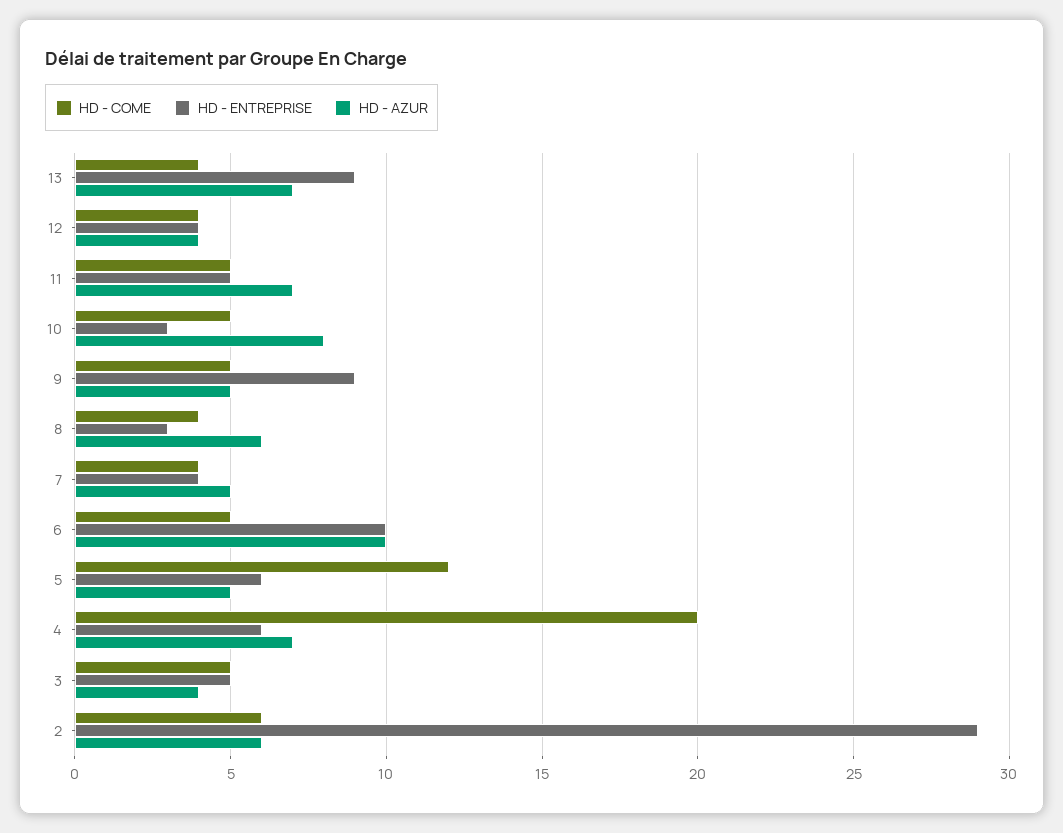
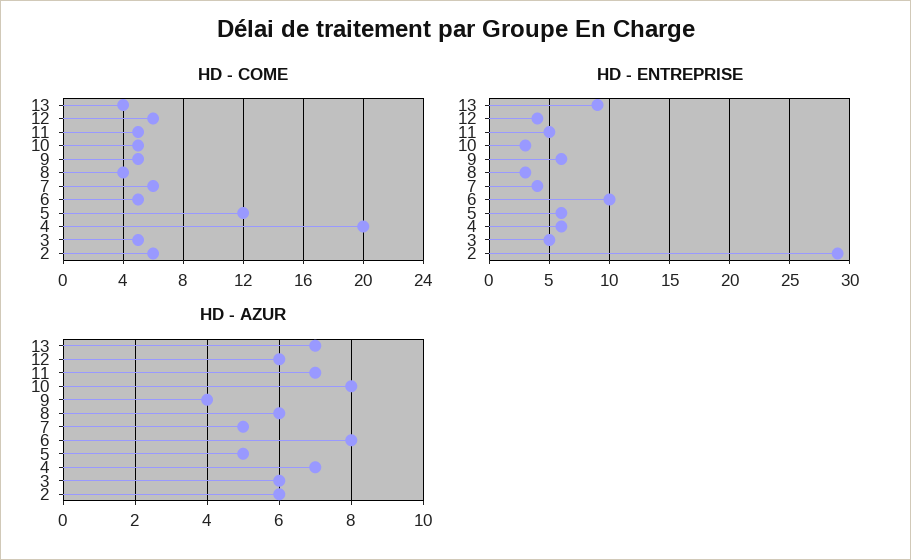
  {
    "HD - COME": {
      "13": 4,
-     "12": 4,
+     "12": 6,
      "11": 5,
      "10": 5,
      "9": 5,
      "8": 4,
-     "7": 4,
+     "7": 6,
      "6": 5,
      "5": 12,
      "4": 20,
      "3": 5,
      "2": 6
    },
    "HD - ENTREPRISE": {
      "13": 9,
      "12": 4,
      "11": 5,
      "10": 3,
-     "9": 9,
+     "9": 6,
      "8": 3,
      "7": 4,
      "6": 10,
      "5": 6,
      "4": 6,
      "3": 5,
      "2": 29
    },
    "HD - AZUR": {
      "13": 7,
-     "12": 4,
+     "12": 6,
      "11": 7,
      "10": 8,
-     "9": 5,
+     "9": 4,
      "8": 6,
      "7": 5,
-     "6": 10,
+     "6": 8,
      "5": 5,
      "4": 7,
-     "3": 4,
+     "3": 6,
      "2": 6
    }
  }

